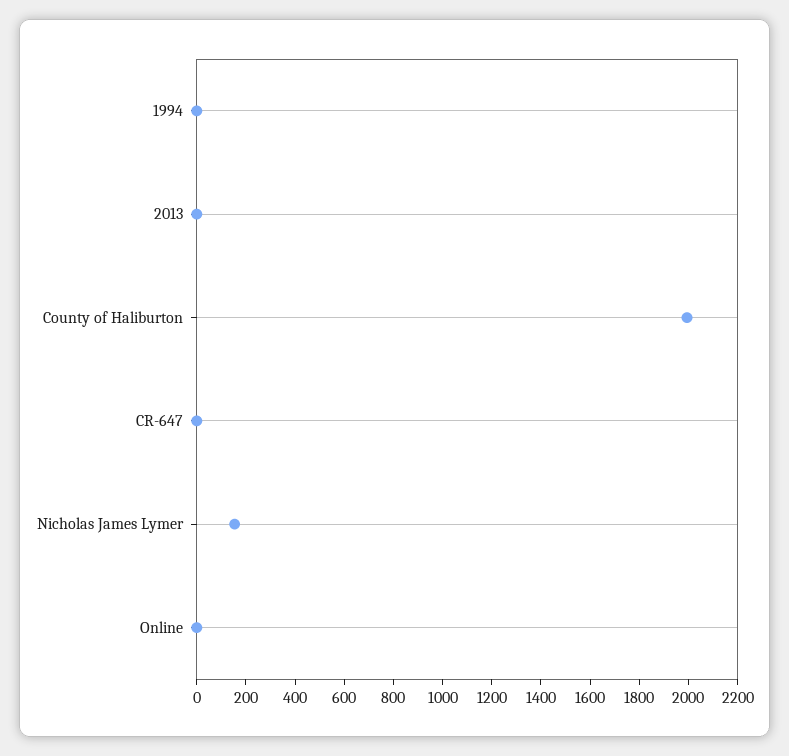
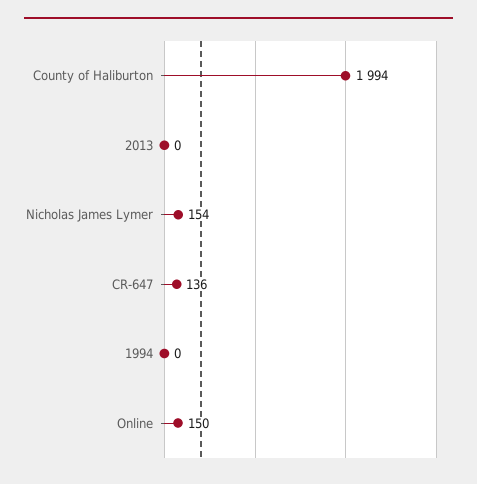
  {
    "1994": 0,
    "2013": 0,
    "County of Haliburton": 1994,
-   "CR-647": 0,
+   "CR-647": 136,
    "Nicholas James Lymer": 154,
-   "Online": 0
+   "Online": 150
  }

